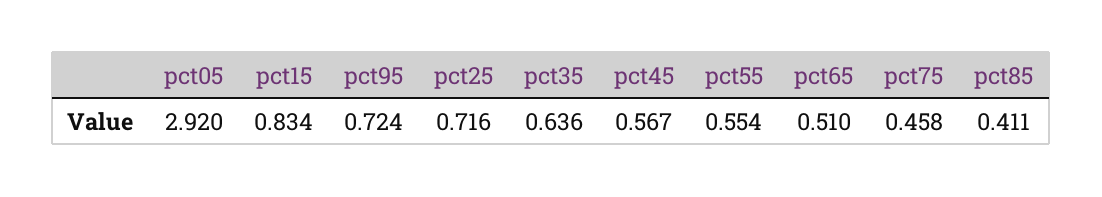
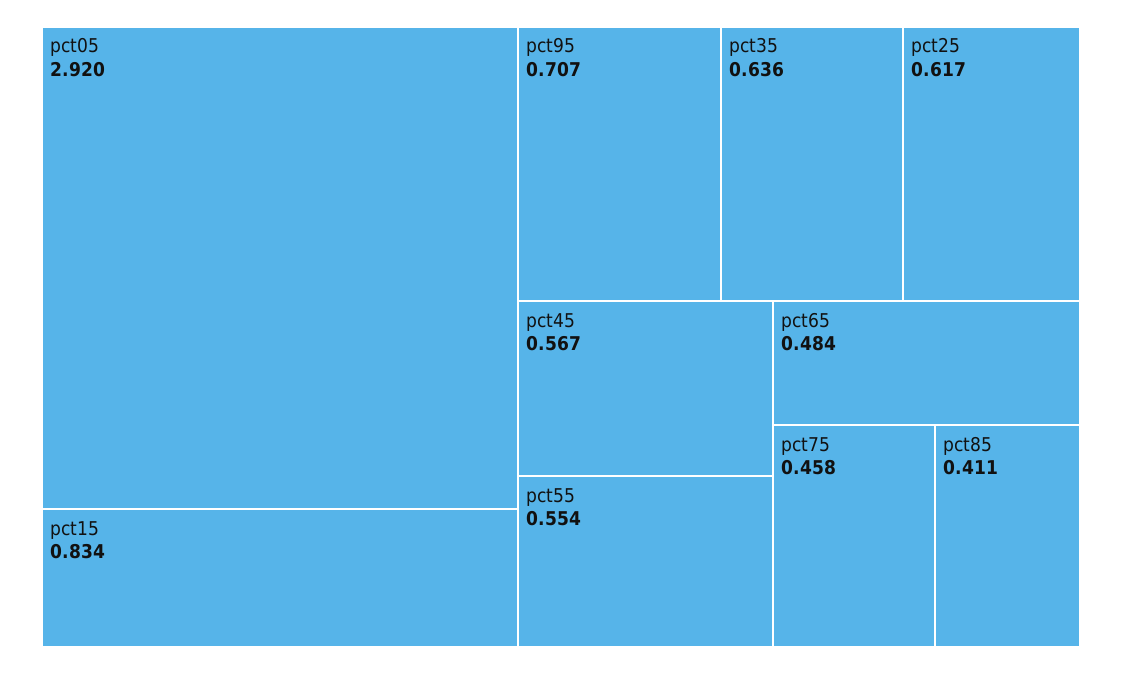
  {
    "pct05": 2.92,
    "pct15": 0.834,
-   "pct95": 0.724,
+   "pct95": 0.707,
-   "pct25": 0.716,
+   "pct25": 0.617,
    "pct35": 0.636,
    "pct45": 0.567,
    "pct55": 0.554,
-   "pct65": 0.51,
+   "pct65": 0.484,
    "pct75": 0.458,
    "pct85": 0.411
  }

